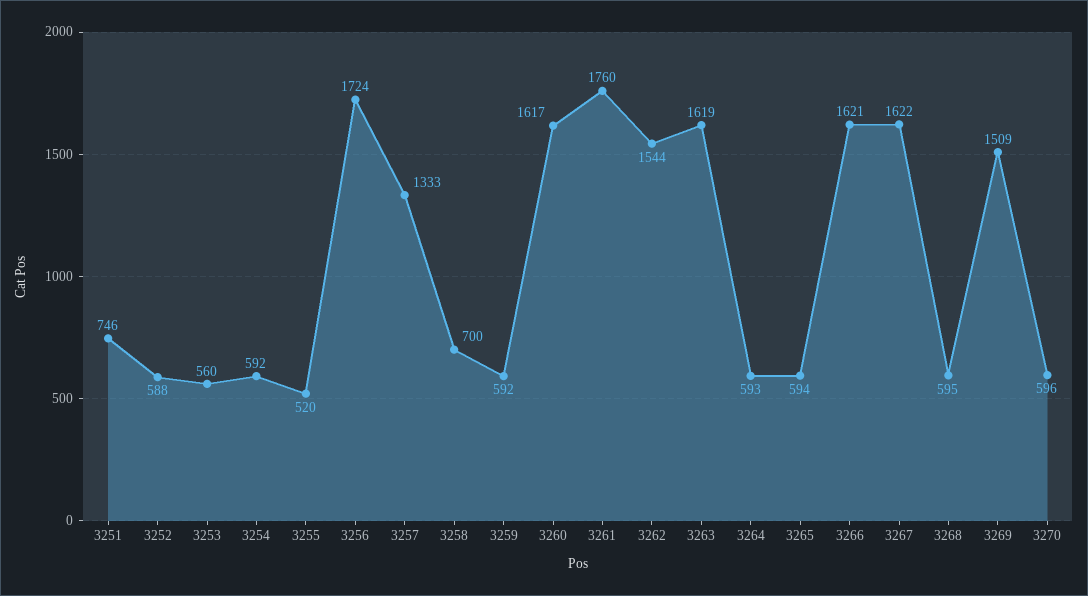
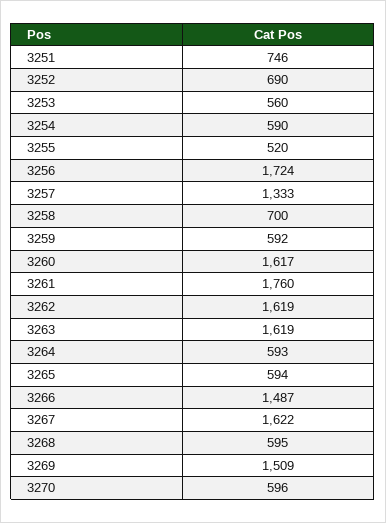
  {
    "3251": 746,
-   "3252": 588,
+   "3252": 690,
    "3253": 560,
-   "3254": 592,
+   "3254": 590,
    "3255": 520,
    "3256": 1724,
    "3257": 1333,
    "3258": 700,
    "3259": 592,
    "3260": 1617,
    "3261": 1760,
-   "3262": 1544,
+   "3262": 1619,
    "3263": 1619,
    "3264": 593,
    "3265": 594,
-   "3266": 1621,
+   "3266": 1487,
    "3267": 1622,
    "3268": 595,
    "3269": 1509,
    "3270": 596
  }

